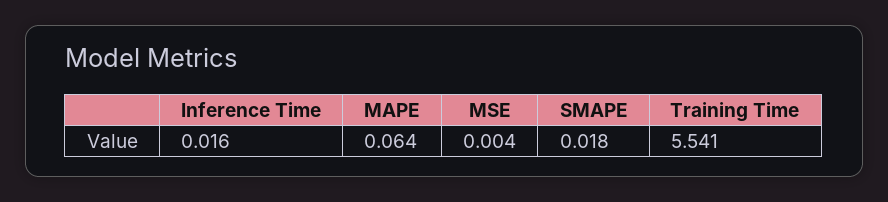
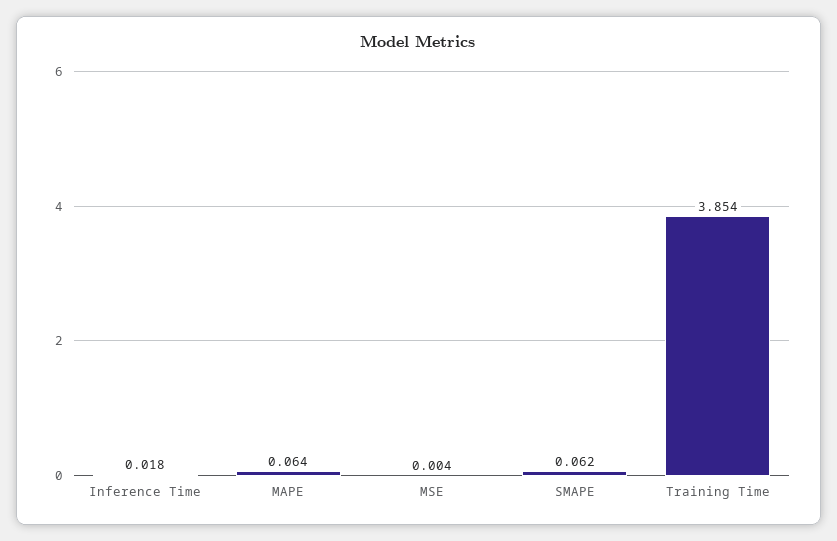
  {
-   "Inference Time": 0.016,
+   "Inference Time": 0.018,
    "MAPE": 0.064,
    "MSE": 0.004,
-   "SMAPE": 0.018,
+   "SMAPE": 0.062,
-   "Training Time": 5.541
+   "Training Time": 3.854
  }

